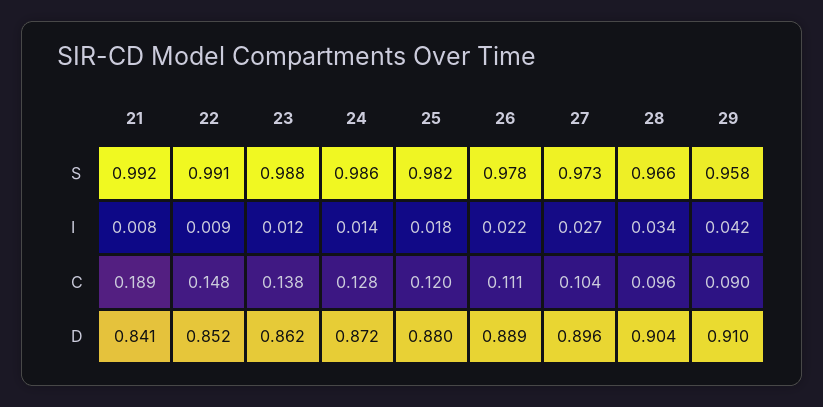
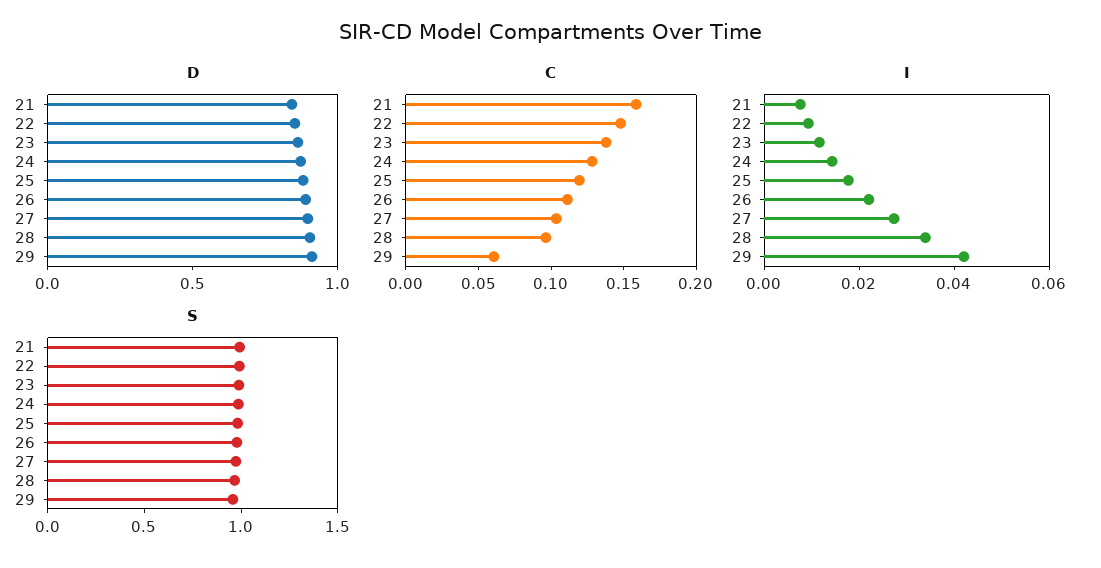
  {
    "S": {
      "21": 0.992,
      "22": 0.991,
      "23": 0.988,
      "24": 0.986,
      "25": 0.982,
      "26": 0.978,
      "27": 0.973,
      "28": 0.966,
      "29": 0.958
    },
    "I": {
      "21": 0.008,
      "22": 0.009,
      "23": 0.012,
      "24": 0.014,
      "25": 0.018,
      "26": 0.022,
      "27": 0.027,
      "28": 0.034,
      "29": 0.042
    },
    "C": {
-     "21": 0.189,
+     "21": 0.16,
      "22": 0.148,
      "23": 0.138,
      "24": 0.128,
      "25": 0.12,
      "26": 0.111,
      "27": 0.104,
      "28": 0.096,
-     "29": 0.09
+     "29": 0.06
    },
    "D": {
      "21": 0.841,
      "22": 0.852,
      "23": 0.862,
      "24": 0.872,
      "25": 0.88,
      "26": 0.889,
      "27": 0.896,
      "28": 0.904,
      "29": 0.91
    }
  }

